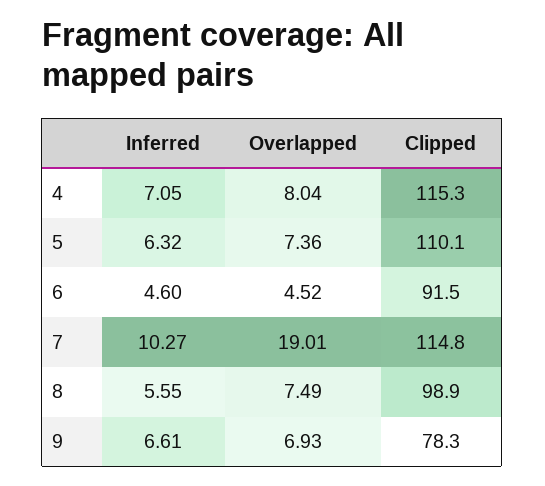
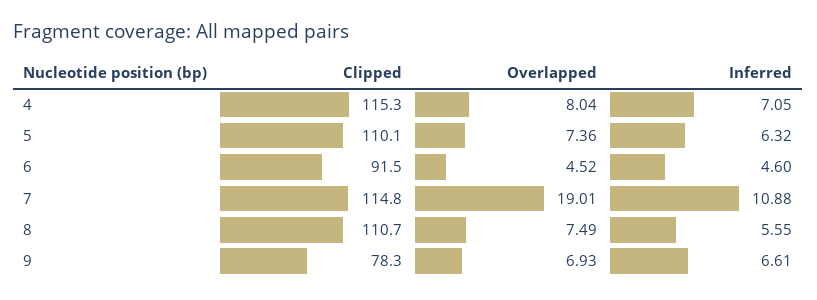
  {
    "Inferred": {
      "4": 7.05,
      "5": 6.32,
      "6": 4.6,
-     "7": 10.27,
+     "7": 10.88,
      "8": 5.55,
      "9": 6.61
    },
    "Overlapped": {
      "4": 8.04,
      "5": 7.36,
      "6": 4.52,
      "7": 19.01,
      "8": 7.49,
      "9": 6.93
    },
    "Clipped": {
      "4": 115.3,
      "5": 110.1,
      "6": 91.5,
      "7": 114.8,
-     "8": 98.9,
+     "8": 110.7,
      "9": 78.3
    }
  }

